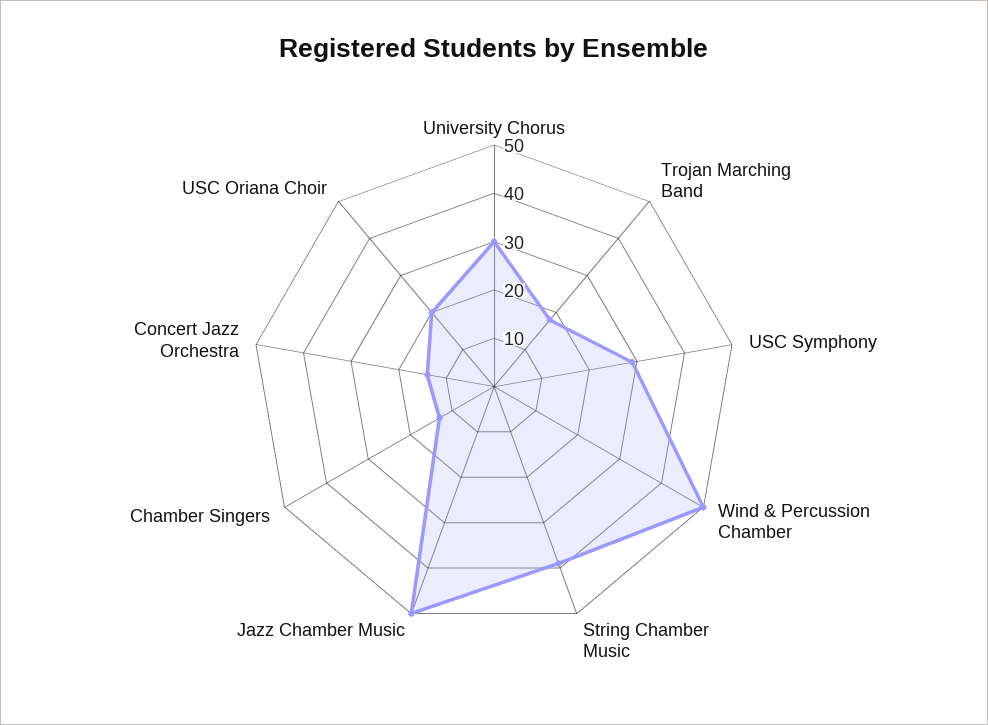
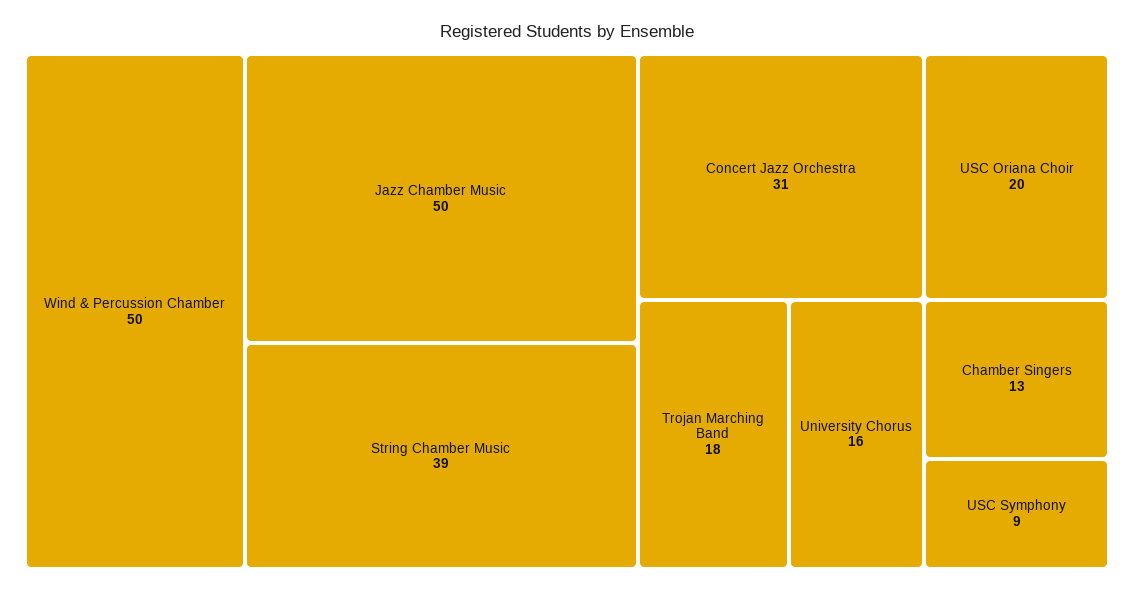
  {
-   "University Chorus": 30,
+   "University Chorus": 16,
    "Trojan Marching Band": 18,
-   "USC Symphony": 30,
+   "USC Symphony": 9,
    "Wind & Percussion Chamber": 50,
    "String Chamber Music": 39,
    "Jazz Chamber Music": 50,
    "Chamber Singers": 13,
-   "Concert Jazz Orchestra": 15,
+   "Concert Jazz Orchestra": 31,
    "USC Oriana Choir": 20
  }

